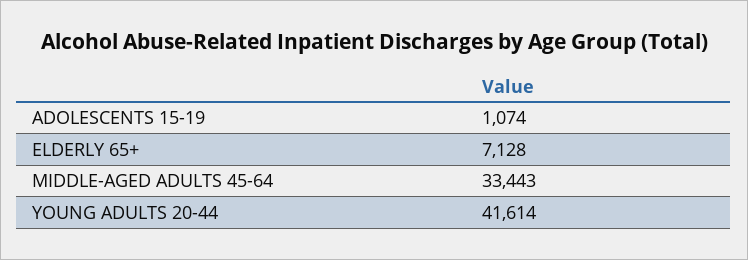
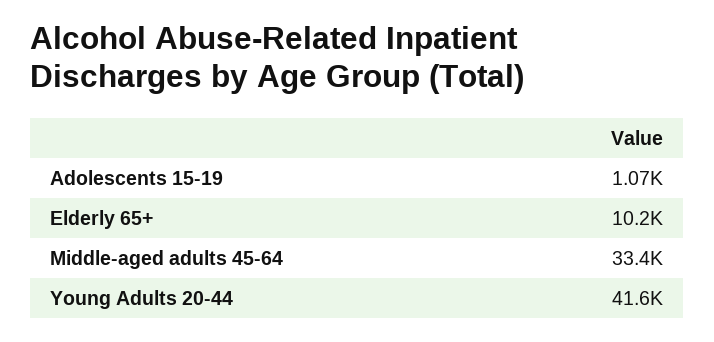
  {
    "ADOLESCENTS 15-19": 1074,
-   "ELDERLY 65+": 7128,
+   "ELDERLY 65+": 10200,
    "MIDDLE-AGED ADULTS 45-64": 33443,
    "YOUNG ADULTS 20-44": 41614
  }

